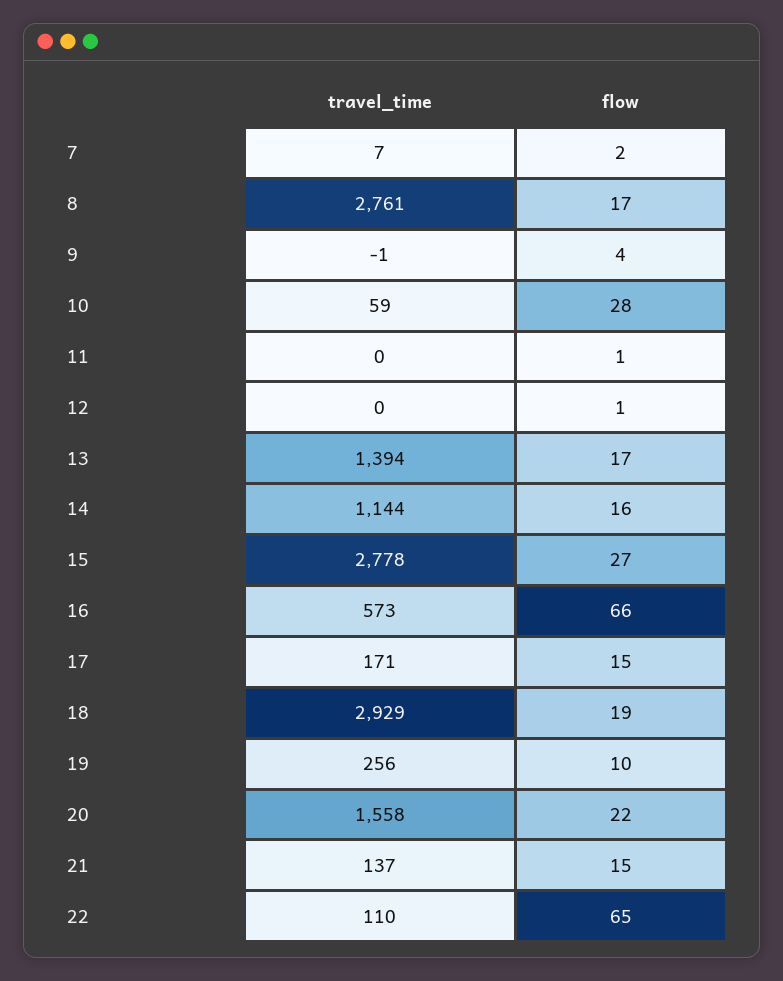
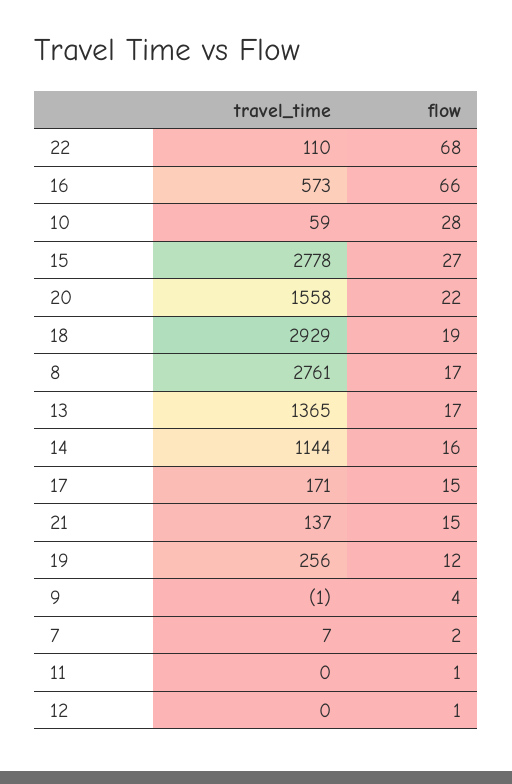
  {
    "travel_time": {
      "7": 7,
      "8": 2761,
      "9": -1,
      "10": 59,
      "11": 0,
      "12": 0,
-     "13": 1394,
+     "13": 1365,
      "14": 1144,
      "15": 2778,
      "16": 573,
      "17": 171,
      "18": 2929,
      "19": 256,
      "20": 1558,
      "21": 137,
      "22": 110
    },
    "flow": {
      "7": 2,
      "8": 17,
      "9": 4,
      "10": 28,
      "11": 1,
      "12": 1,
      "13": 17,
      "14": 16,
      "15": 27,
      "16": 66,
      "17": 15,
      "18": 19,
-     "19": 10,
+     "19": 12,
      "20": 22,
      "21": 15,
-     "22": 65
+     "22": 68
    }
  }

